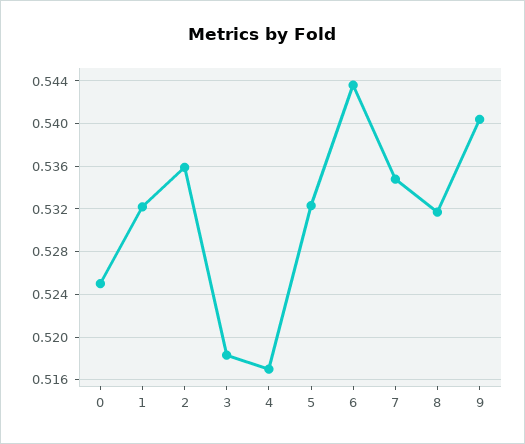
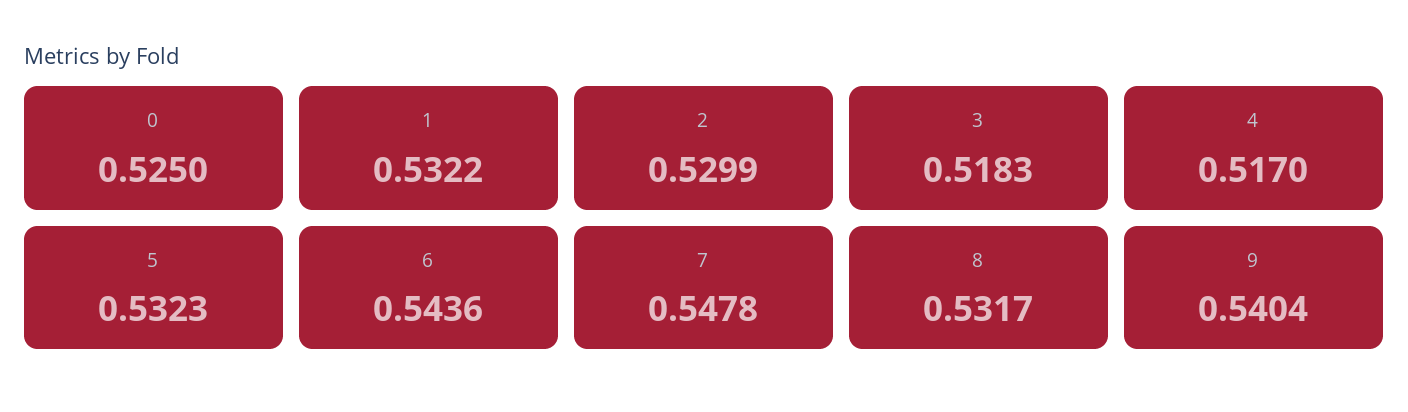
  {
    "0": 0.525,
    "1": 0.5322,
-   "2": 0.536,
+   "2": 0.5299,
    "3": 0.5183,
    "4": 0.517,
    "5": 0.5323,
    "6": 0.5436,
-   "7": 0.535,
+   "7": 0.5478,
    "8": 0.5317,
    "9": 0.5404
  }

